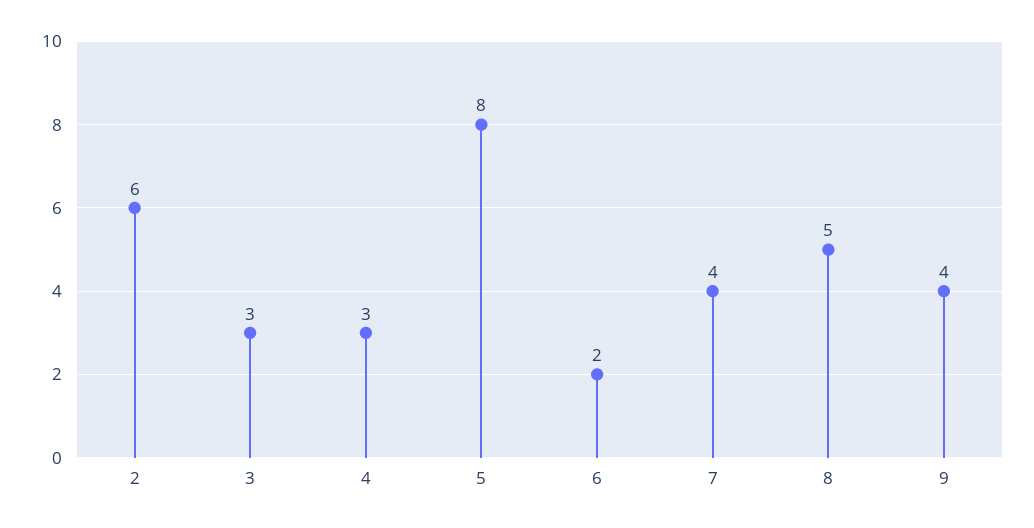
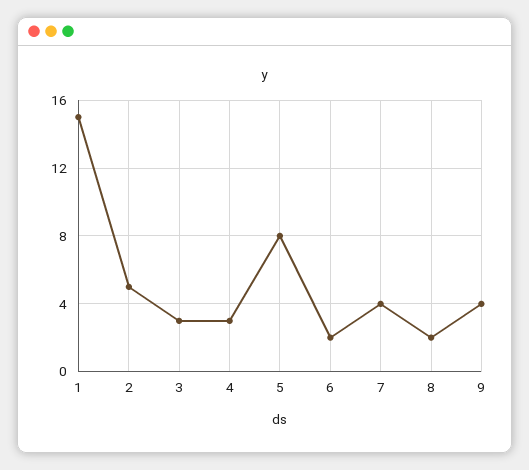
  {
-   "2": 6,
+   "2": 5,
    "3": 3,
    "4": 3,
    "5": 8,
    "6": 2,
    "7": 4,
-   "8": 5,
+   "8": 2,
-   "9": 4
+   "9": 4,
+   "1": 15
  }

